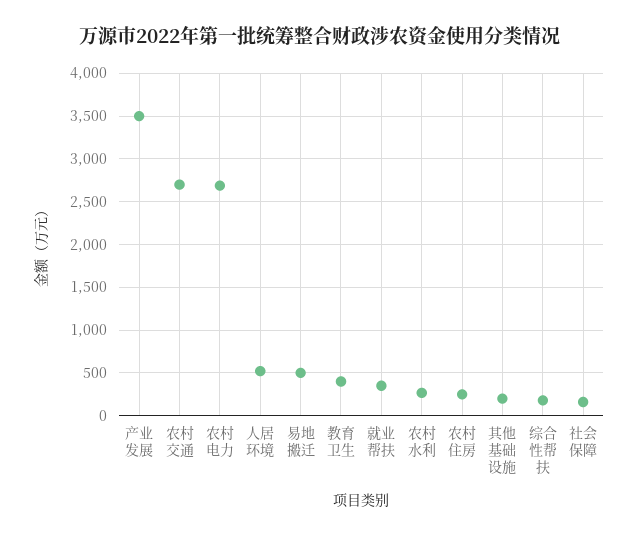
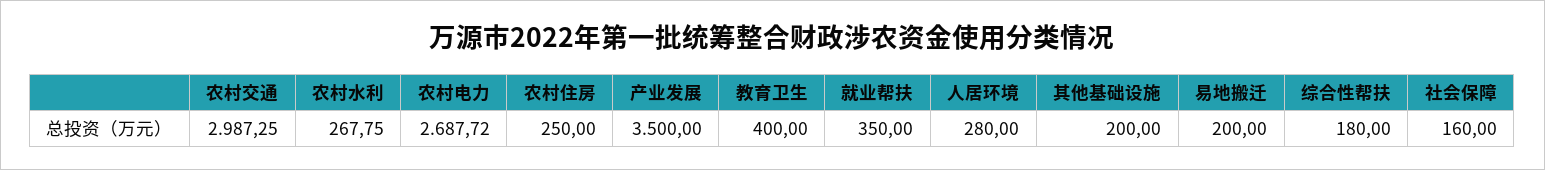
  {
    "产业发展": 3500,
-   "农村交通": 2700,
+   "农村交通": 2987.25,
    "农村电力": 2687.72,
-   "人居环境": 500,
+   "人居环境": 280,
-   "易地搬迁": 500,
+   "易地搬迁": 200,
    "教育卫生": 400,
    "就业帮扶": 350,
    "农村水利": 267.75,
    "农村住房": 250,
    "其他基础设施": 200,
    "综合性帮扶": 180,
    "社会保障": 160
  }

